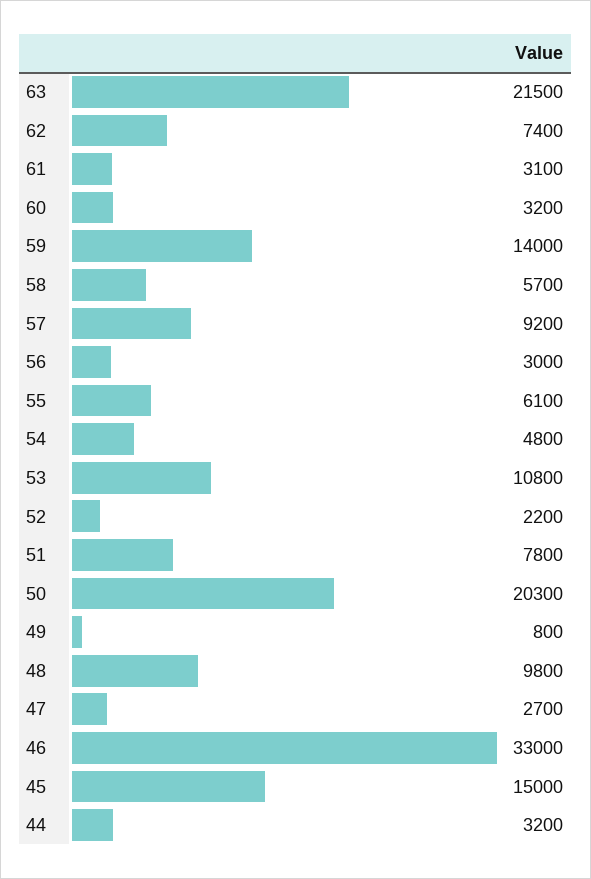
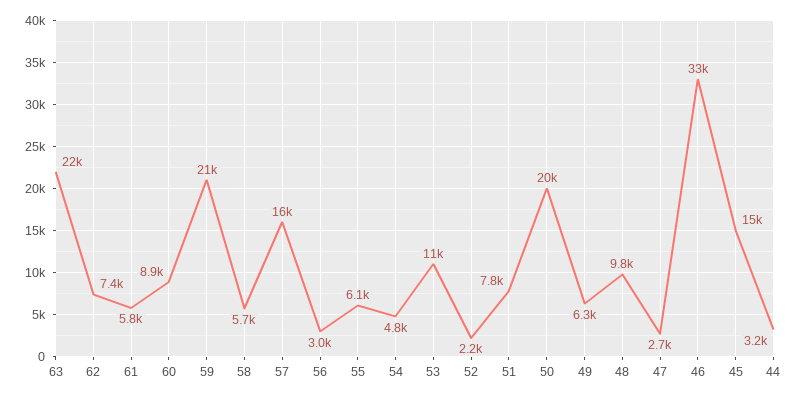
  {
    "63": 21500,
    "62": 7400,
-   "61": 3100,
+   "61": 5800,
-   "60": 3200,
+   "60": 8900,
-   "59": 14000,
+   "59": 21000,
    "58": 5700,
-   "57": 9200,
+   "57": 16000,
    "56": 3000,
    "55": 6100,
    "54": 4800,
    "53": 10800,
    "52": 2200,
    "51": 7800,
    "50": 20300,
-   "49": 800,
+   "49": 6300,
    "48": 9800,
    "47": 2700,
    "46": 33000,
    "45": 15000,
    "44": 3200
  }

